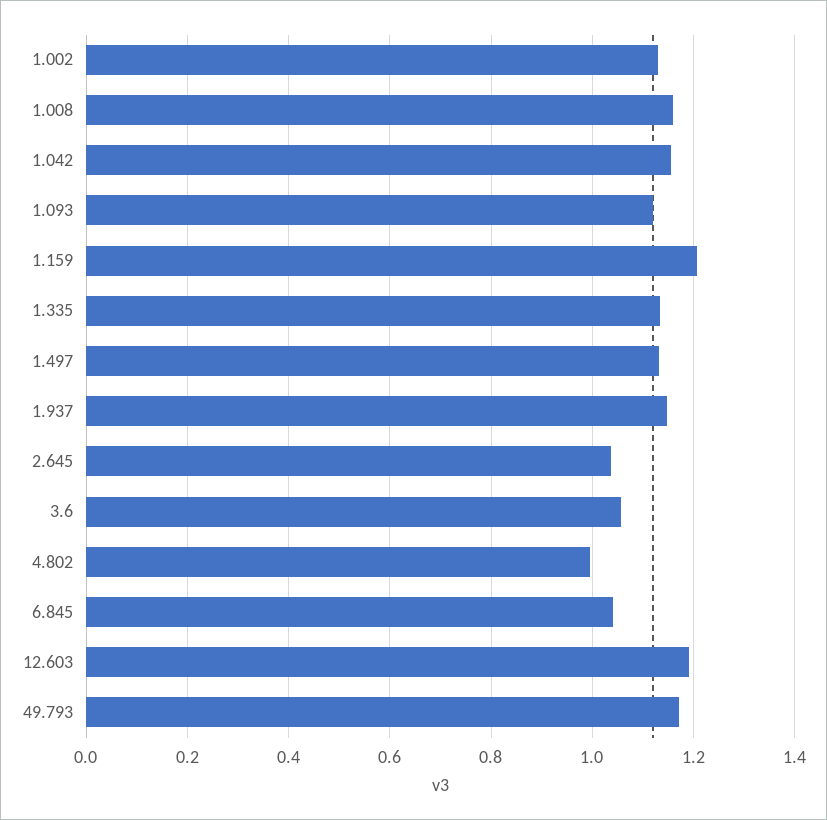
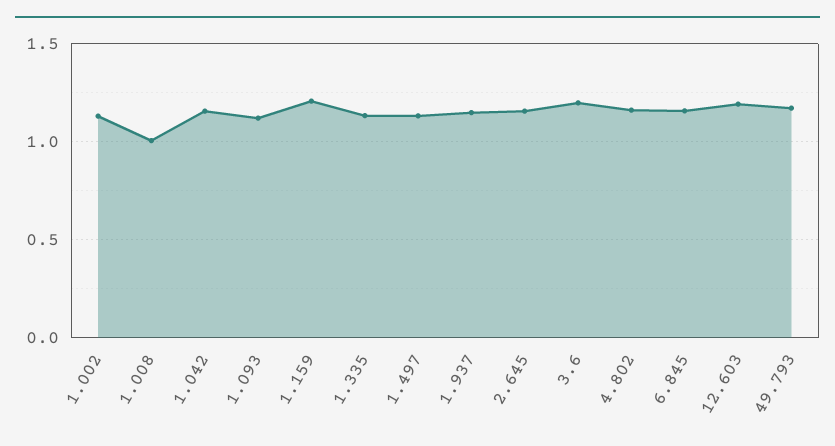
  {
    "1.002": 1.14,
-   "1.008": 1.16,
+   "1.008": 1,
    "1.042": 1.16,
    "1.093": 1.12,
    "1.159": 1.2,
    "1.335": 1.14,
    "1.497": 1.14,
    "1.937": 1.14,
-   "2.645": 1.04,
+   "2.645": 1.15,
-   "3.6": 1.06,
+   "3.6": 1.2,
-   "4.802": 1,
+   "4.802": 1.15,
-   "6.845": 1.04,
+   "6.845": 1.15,
    "12.603": 1.2,
    "49.793": 1.18
  }

